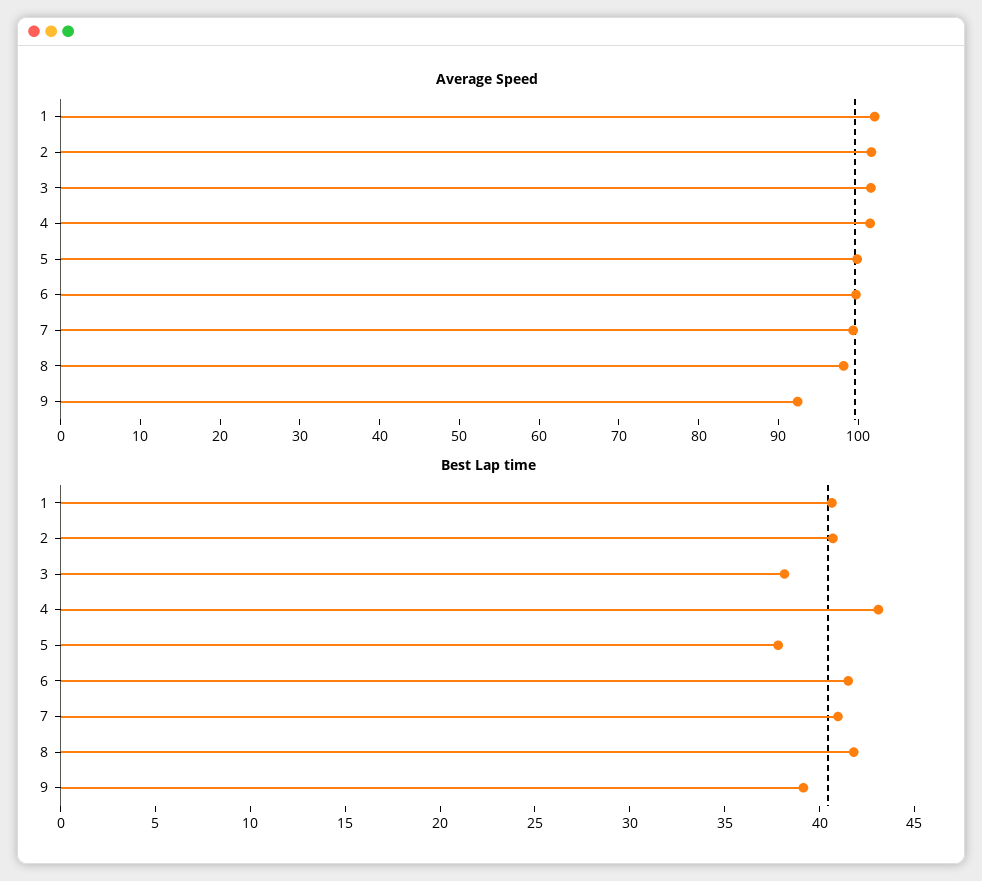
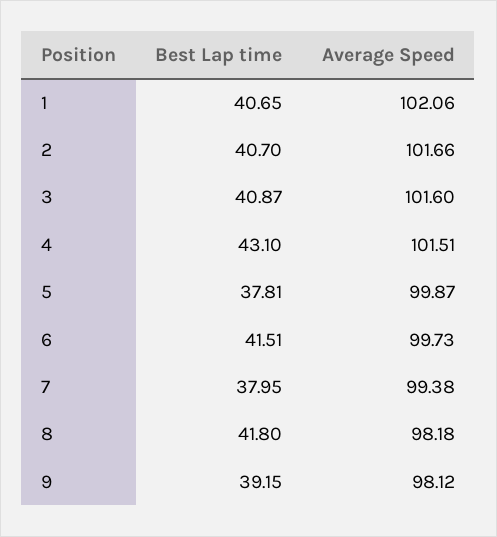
  {
    "Average Speed": {
      "1": 102.06,
      "2": 101.66,
      "3": 101.6,
      "4": 101.51,
      "5": 99.87,
      "6": 99.73,
      "7": 99.38,
      "8": 98.18,
-     "9": 92
+     "9": 98.12
    },
    "Best Lap time": {
      "1": 40.65,
      "2": 40.7,
-     "3": 38,
+     "3": 40.87,
      "4": 43.1,
      "5": 37.81,
      "6": 41.51,
-     "7": 41,
+     "7": 37.95,
      "8": 41.8,
      "9": 39.15
    }
  }

